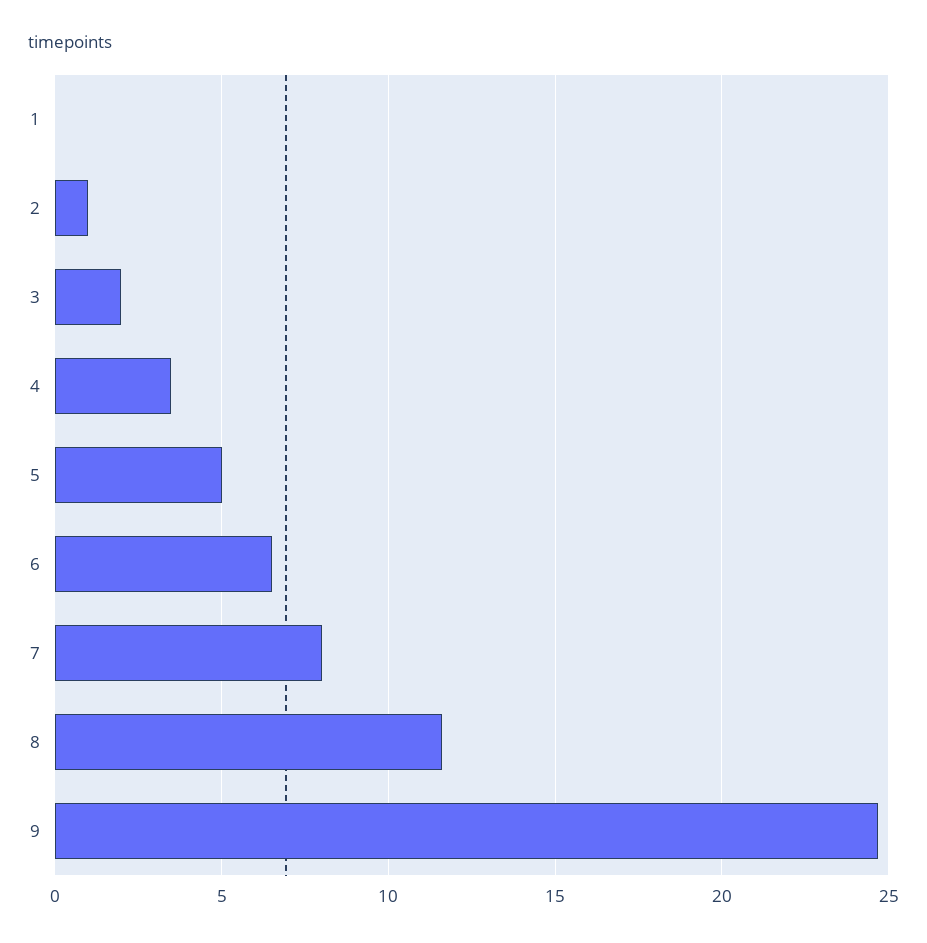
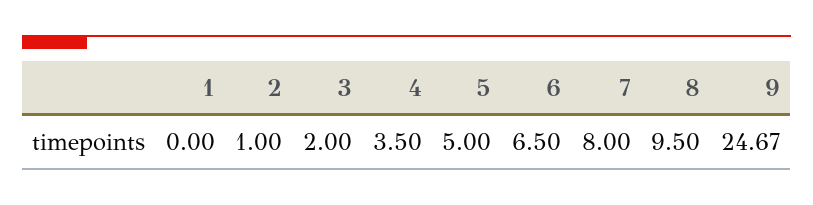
  {
    "1": 0,
    "2": 1,
    "3": 2,
    "4": 3.5,
    "5": 5,
    "6": 6.5,
    "7": 8,
-   "8": 11.5,
+   "8": 9.5,
    "9": 24.67
  }

